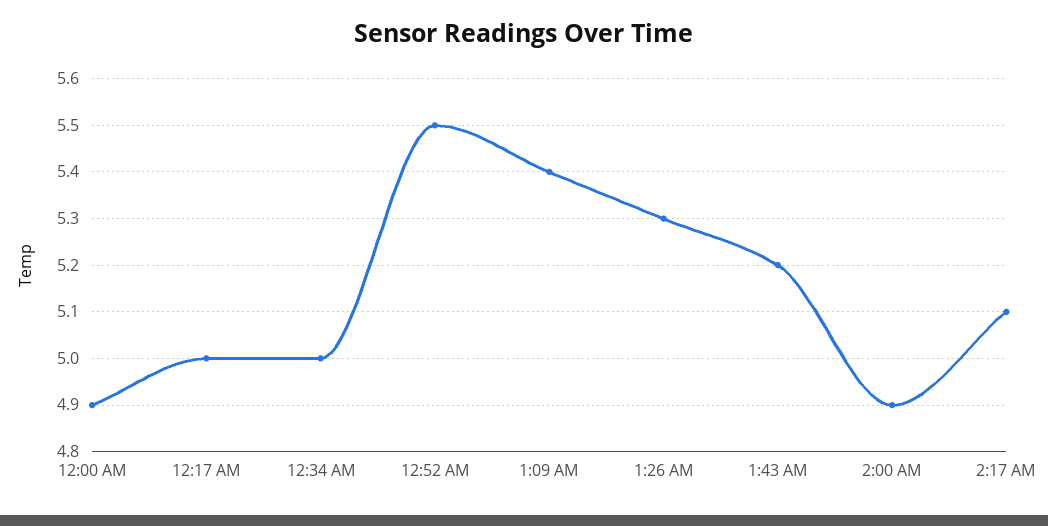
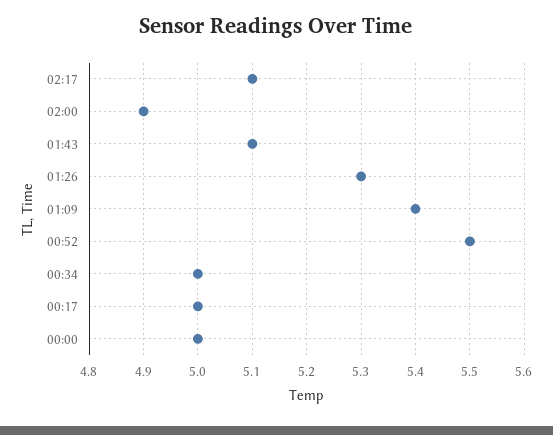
  {
-   "12:00 AM": 4.9,
+   "12:00 AM": 5,
    "12:17 AM": 5,
    "12:34 AM": 5,
    "12:52 AM": 5.5,
    "1:09 AM": 5.4,
    "1:26 AM": 5.3,
-   "1:43 AM": 5.2,
+   "1:43 AM": 5.1,
    "2:00 AM": 4.9,
    "2:17 AM": 5.1
  }

